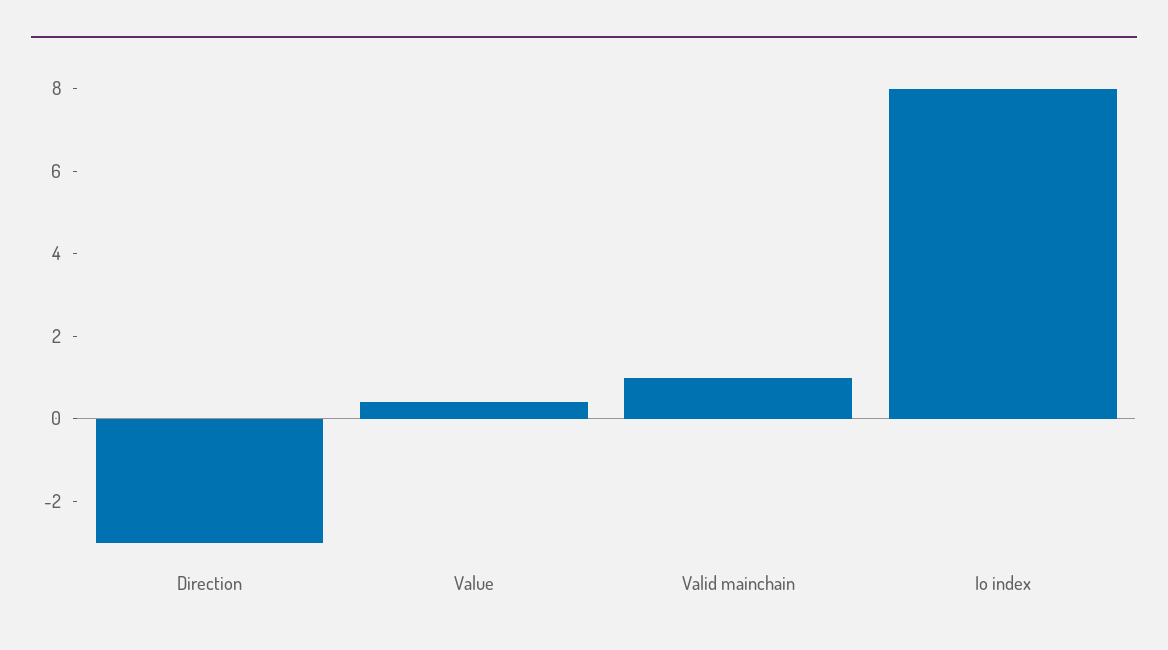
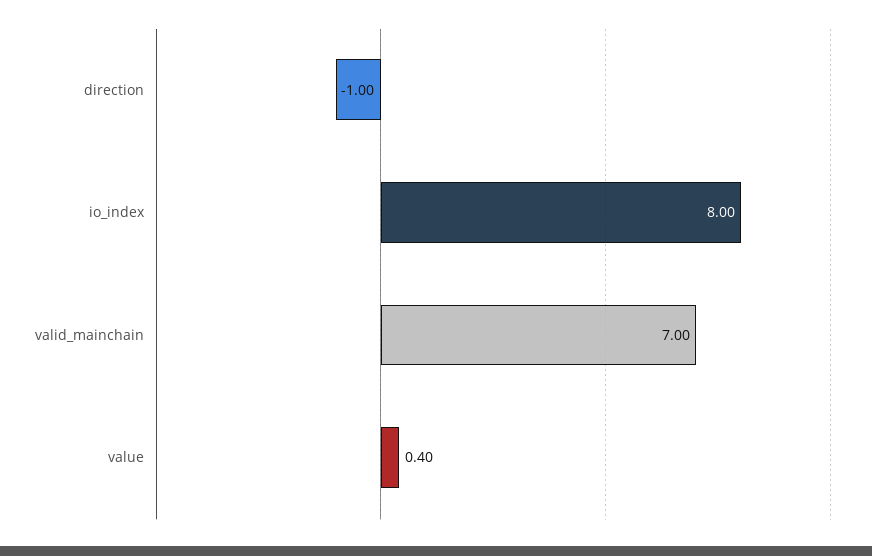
  {
-   "Direction": -3,
+   "Direction": -1,
    "Value": 0.4,
-   "Valid mainchain": 1,
+   "Valid mainchain": 7,
    "Io index": 8
  }

